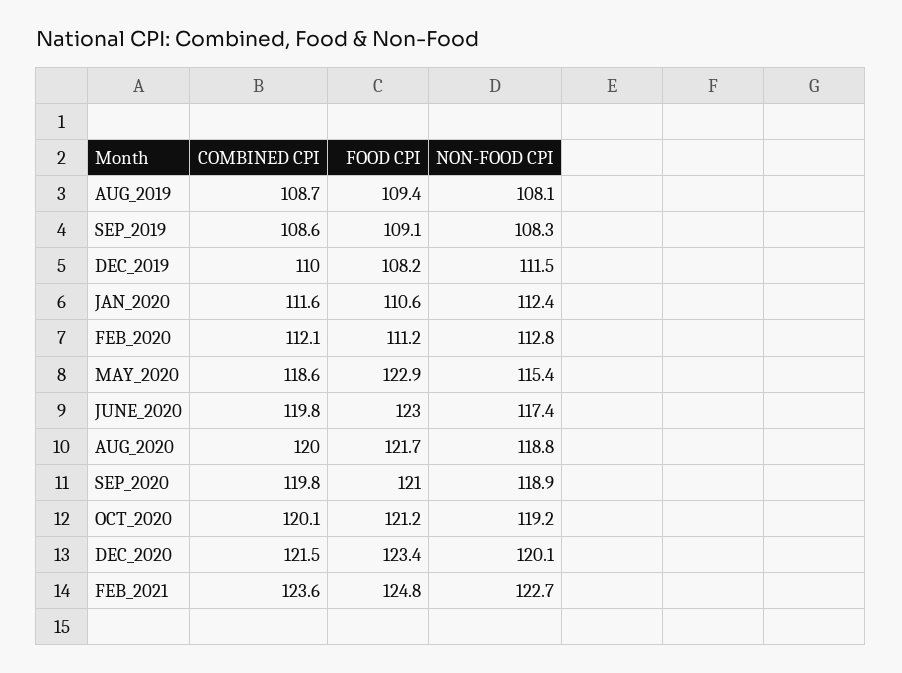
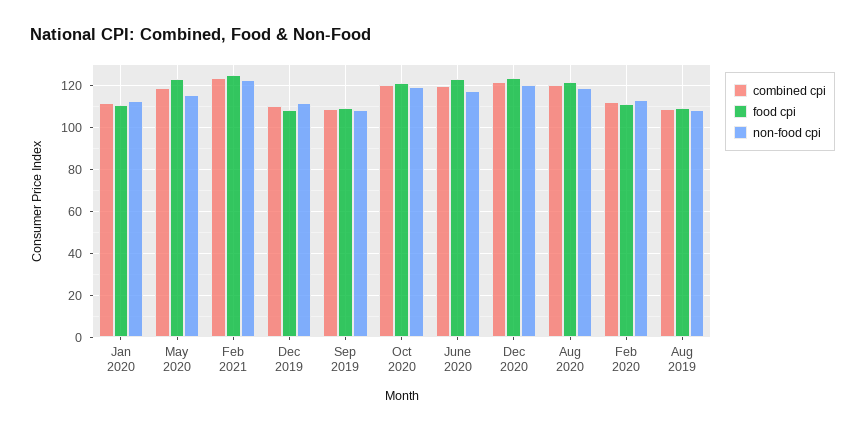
  {
    "COMBINED CPI": {
      "AUG_2019": 108.7,
      "SEP_2019": 108.6,
      "DEC_2019": 110,
      "JAN_2020": 111.6,
      "FEB_2020": 112.1,
      "MAY_2020": 118.6,
      "JUNE_2020": 119.8,
      "AUG_2020": 120,
-     "SEP_2020": 119.8,
      "OCT_2020": 120.1,
      "DEC_2020": 121.5,
      "FEB_2021": 123.6
    },
    "FOOD CPI": {
      "AUG_2019": 109.4,
      "SEP_2019": 109.1,
      "DEC_2019": 108.2,
      "JAN_2020": 110.6,
      "FEB_2020": 111.2,
      "MAY_2020": 122.9,
      "JUNE_2020": 123,
      "AUG_2020": 121.7,
-     "SEP_2020": 121,
      "OCT_2020": 121.2,
      "DEC_2020": 123.4,
      "FEB_2021": 124.8
    },
    "NON-FOOD CPI": {
      "AUG_2019": 108.1,
      "SEP_2019": 108.3,
      "DEC_2019": 111.5,
      "JAN_2020": 112.4,
      "FEB_2020": 112.8,
      "MAY_2020": 115.4,
      "JUNE_2020": 117.4,
      "AUG_2020": 118.8,
-     "SEP_2020": 118.9,
      "OCT_2020": 119.2,
      "DEC_2020": 120.1,
      "FEB_2021": 122.7
    }
  }

